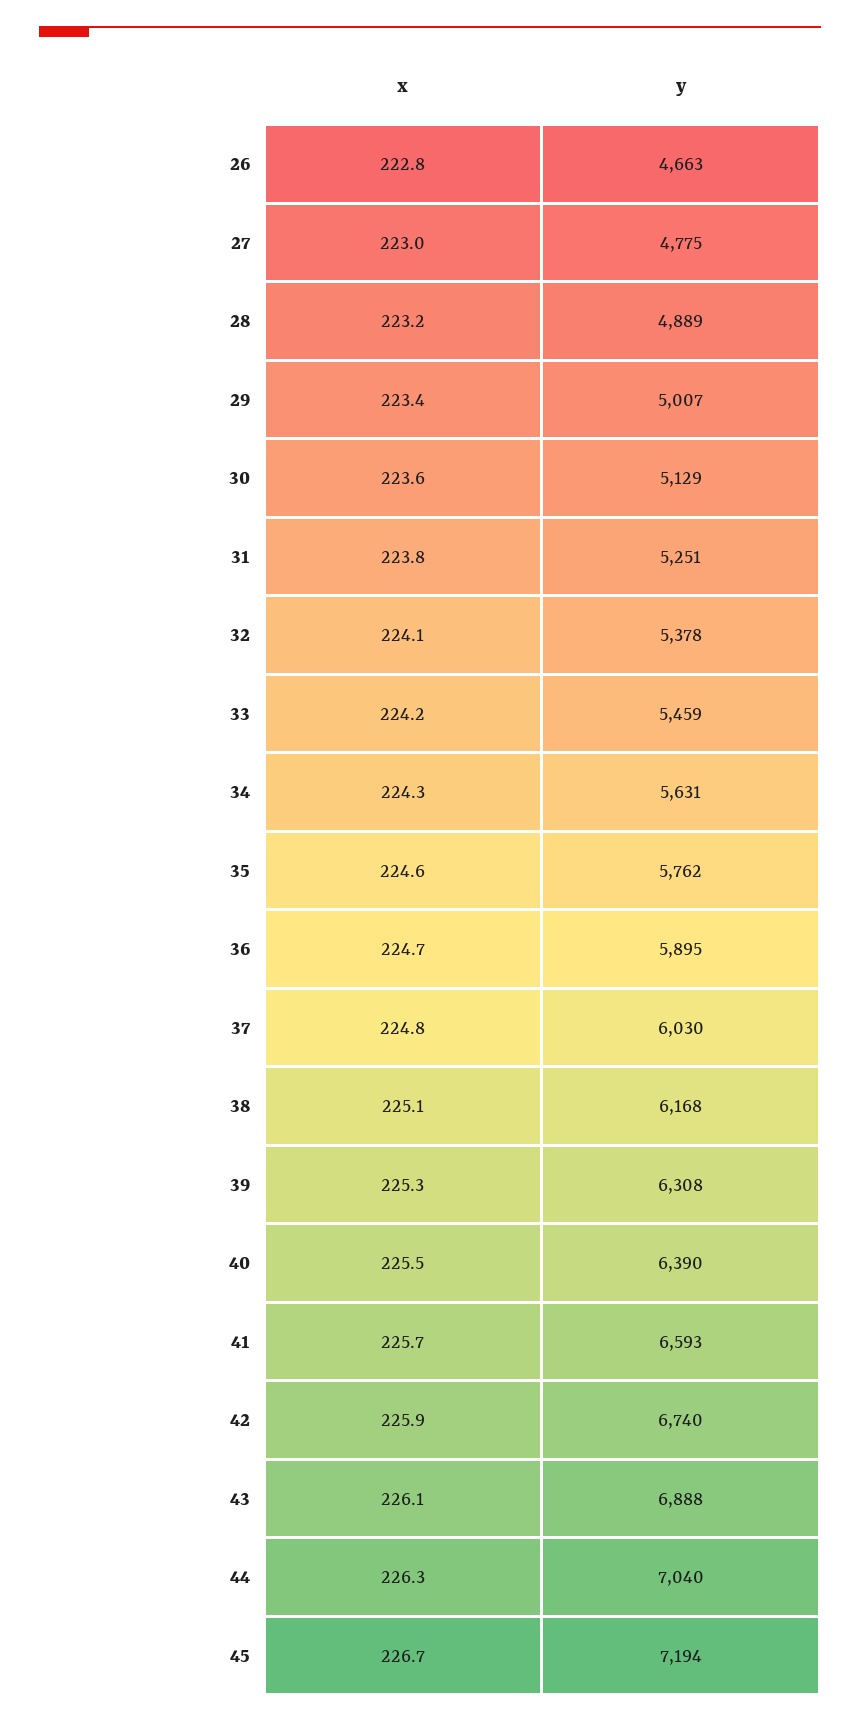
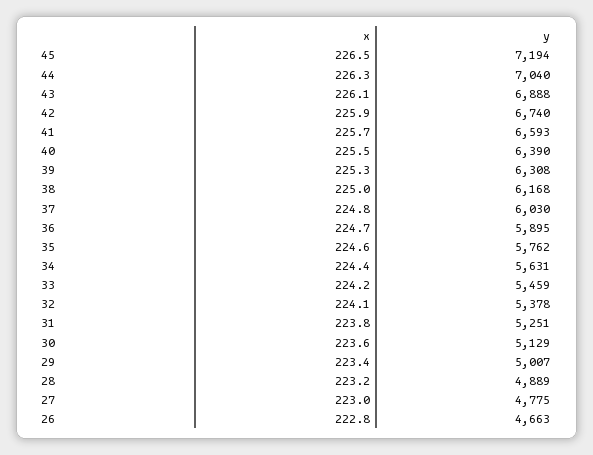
  {
    "x": {
      "26": 222.8,
      "27": 223,
      "28": 223.2,
      "29": 223.4,
      "30": 223.6,
      "31": 223.8,
      "32": 224.1,
      "33": 224.2,
-     "34": 224.3,
+     "34": 224.4,
      "35": 224.6,
      "36": 224.7,
      "37": 224.8,
-     "38": 225.1,
+     "38": 225,
      "39": 225.3,
      "40": 225.5,
      "41": 225.7,
      "42": 225.9,
      "43": 226.1,
      "44": 226.3,
-     "45": 226.7
+     "45": 226.5
    },
    "y": {
      "26": 4663,
      "27": 4775,
      "28": 4889,
      "29": 5007,
      "30": 5129,
      "31": 5251,
      "32": 5378,
      "33": 5459,
      "34": 5631,
      "35": 5762,
      "36": 5895,
      "37": 6030,
      "38": 6168,
      "39": 6308,
      "40": 6390,
      "41": 6593,
      "42": 6740,
      "43": 6888,
      "44": 7040,
      "45": 7194
    }
  }

